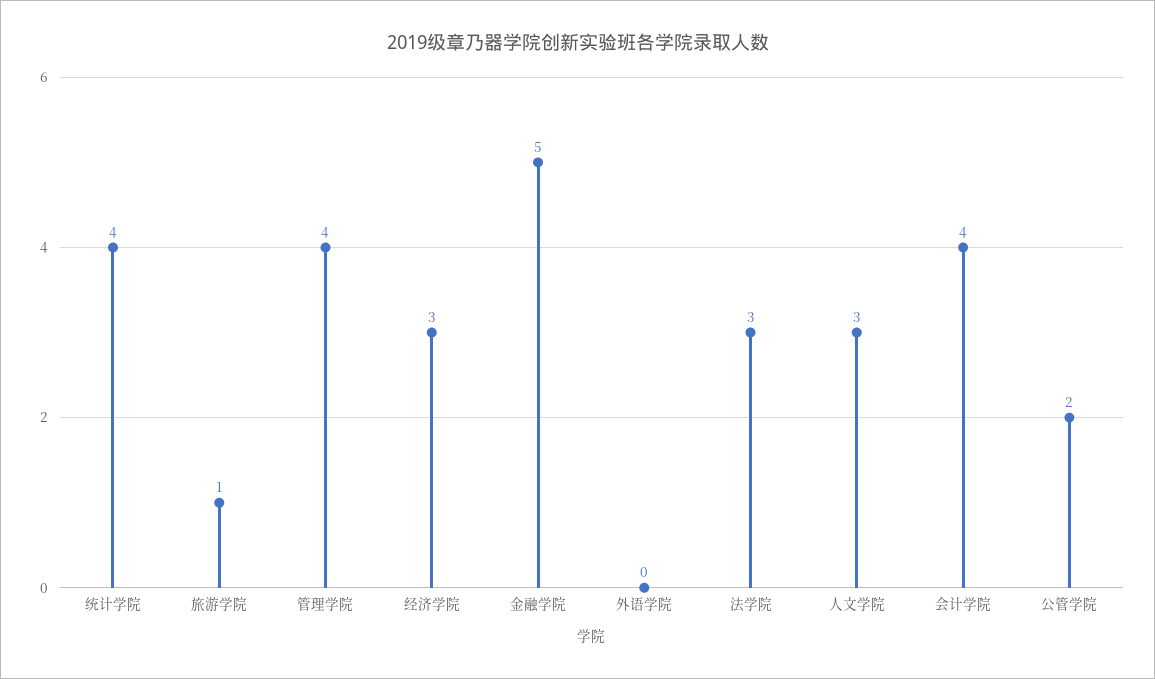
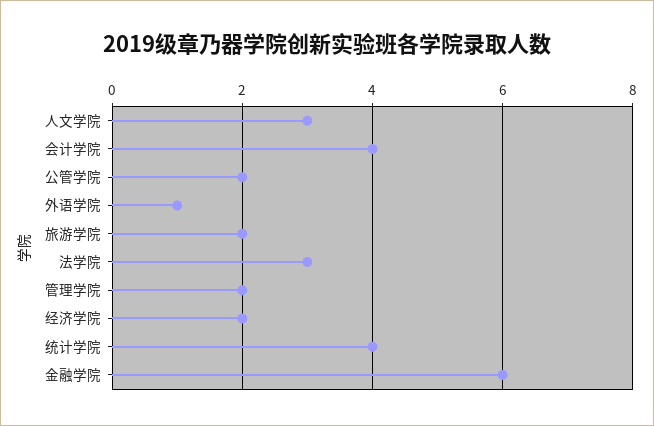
  {
    "统计学院": 4,
-   "旅游学院": 1,
+   "旅游学院": 2,
-   "管理学院": 4,
+   "管理学院": 2,
-   "经济学院": 3,
+   "经济学院": 2,
-   "金融学院": 5,
+   "金融学院": 6,
-   "外语学院": 0,
+   "外语学院": 1,
    "法学院": 3,
    "人文学院": 3,
    "会计学院": 4,
    "公管学院": 2
  }

